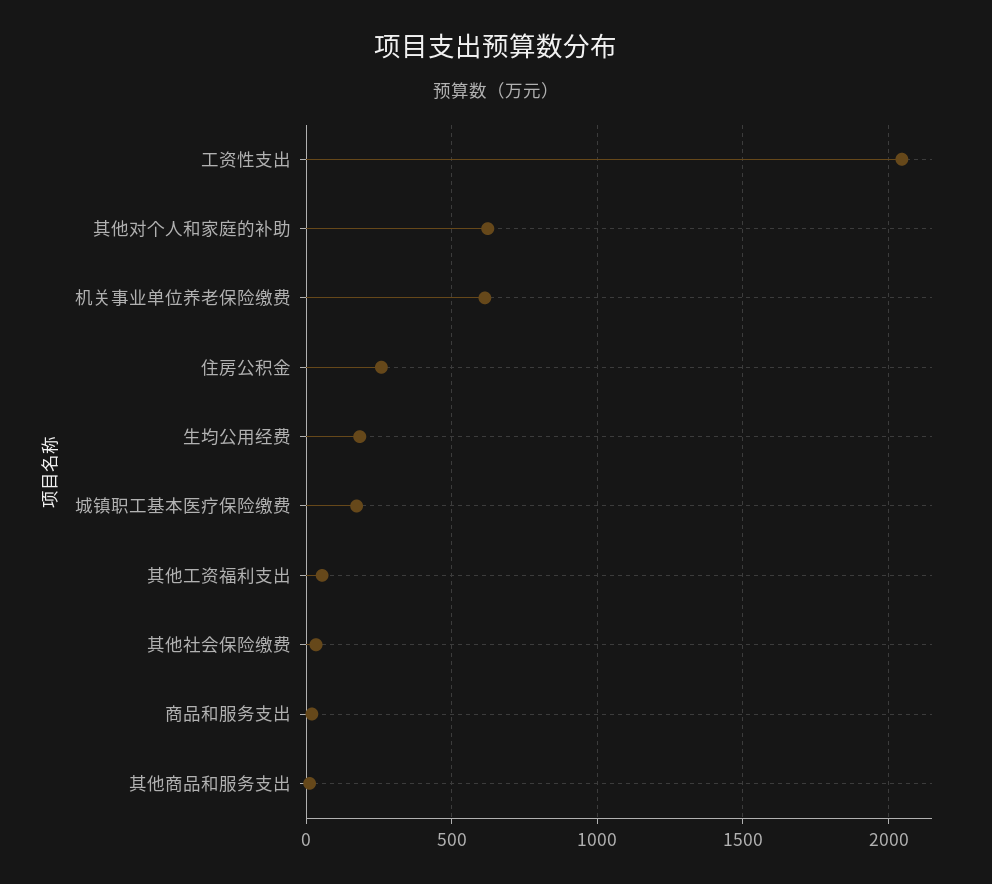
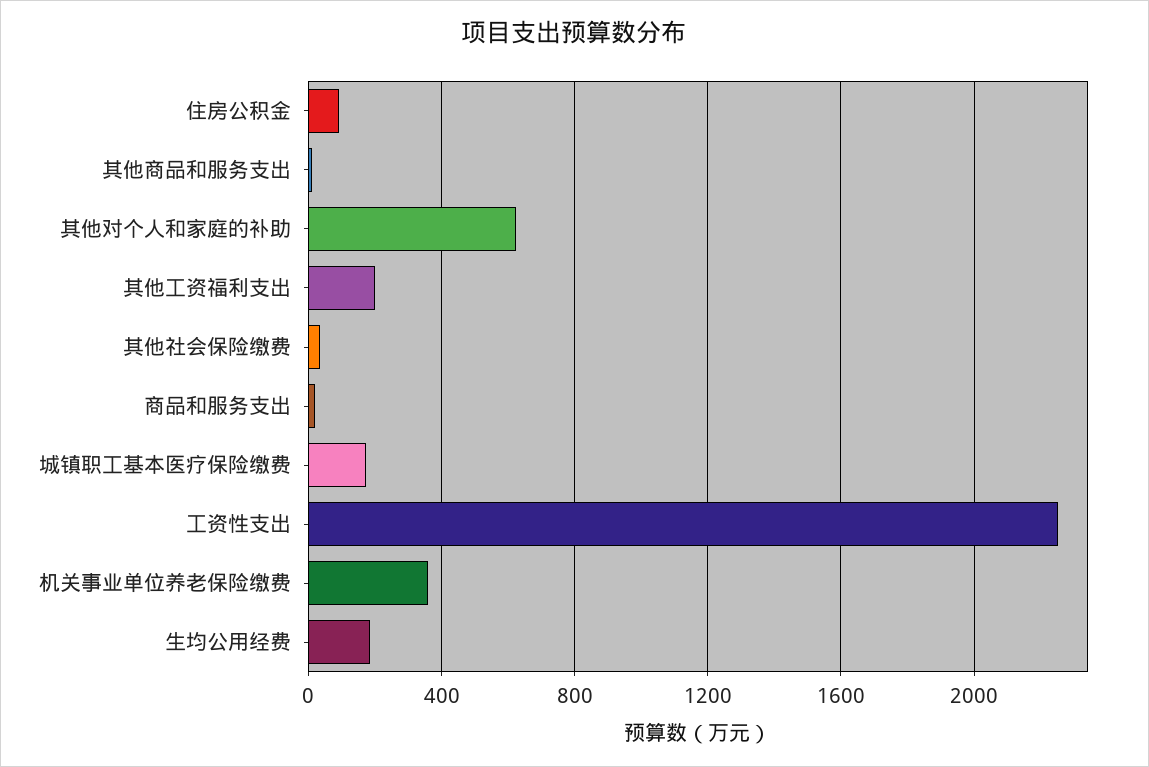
  {
-   "工资性支出": 2050,
+   "工资性支出": 2250,
    "其他对个人和家庭的补助": 600,
-   "机关事业单位养老保险缴费": 600,
+   "机关事业单位养老保险缴费": 350,
-   "住房公积金": 250,
+   "住房公积金": 100,
    "生均公用经费": 200,
    "城镇职工基本医疗保险缴费": 150,
-   "其他工资福利支出": 50,
+   "其他工资福利支出": 200,
    "其他社会保险缴费": 50,
    "商品和服务支出": 0,
    "其他商品和服务支出": 0
  }

